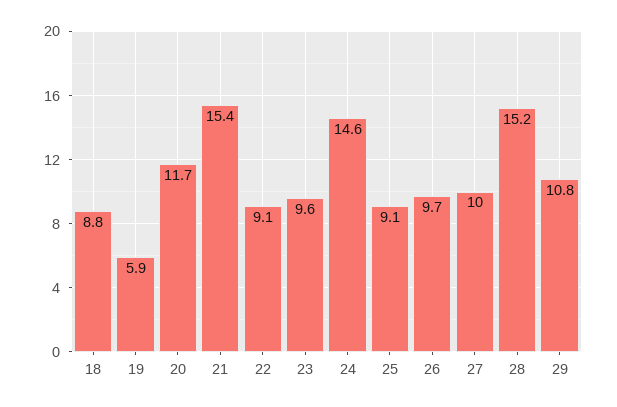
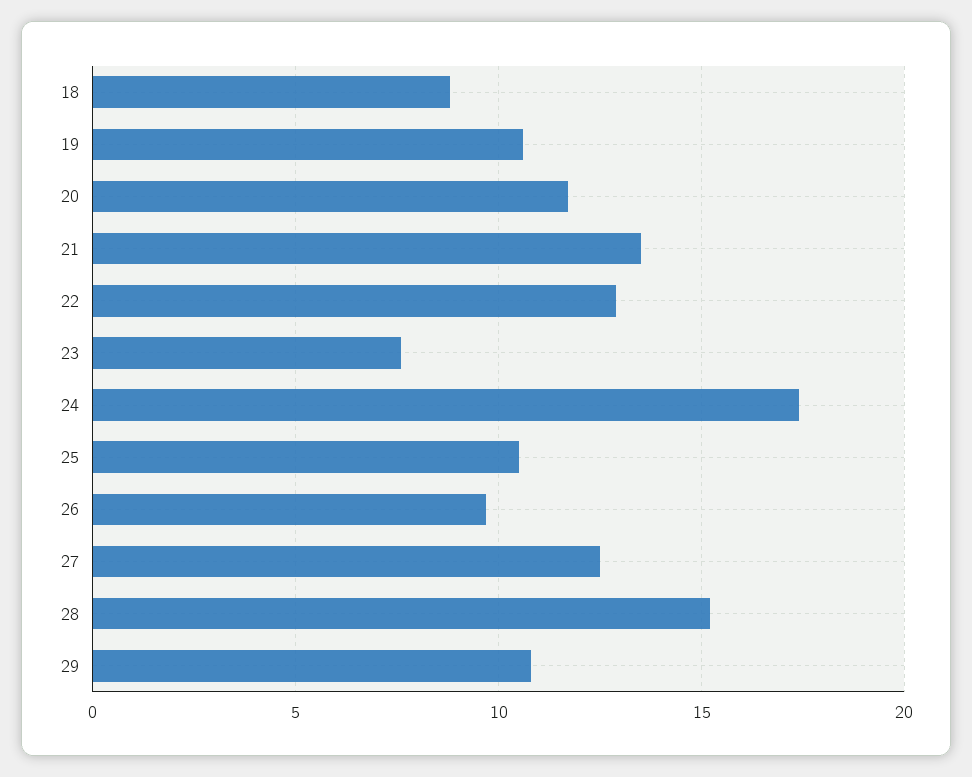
  {
    "18": 8.8,
-   "19": 5.9,
+   "19": 10.5,
    "20": 11.7,
-   "21": 15.4,
+   "21": 13.5,
-   "22": 9.1,
+   "22": 13,
-   "23": 9.6,
+   "23": 7.5,
-   "24": 14.6,
+   "24": 17.5,
-   "25": 9.1,
+   "25": 10.5,
    "26": 9.7,
-   "27": 10,
+   "27": 12.5,
    "28": 15.2,
    "29": 10.8
  }

